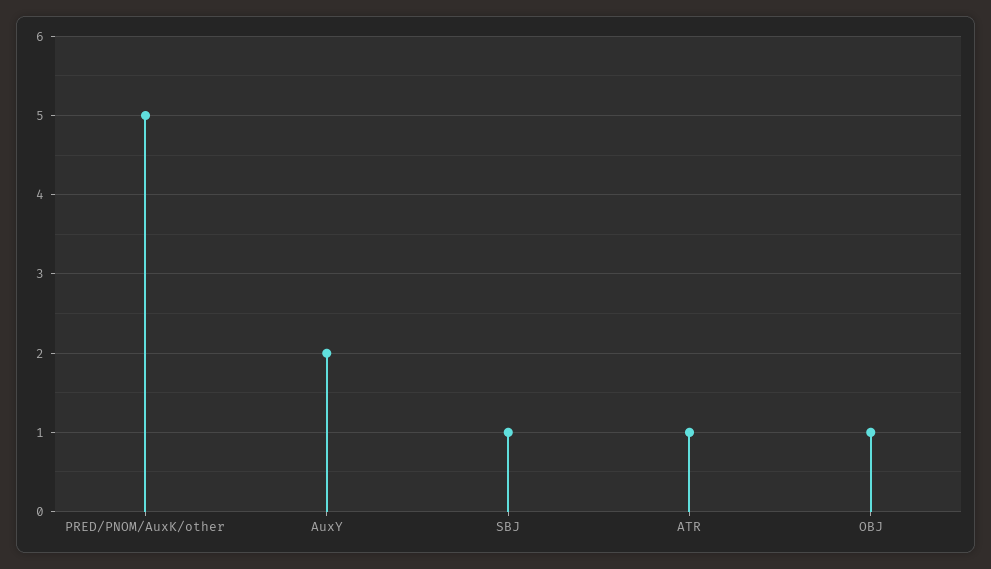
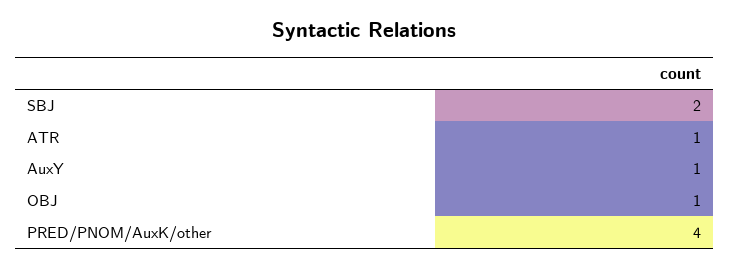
  {
-   "PRED/PNOM/AuxK/other": 5,
+   "PRED/PNOM/AuxK/other": 4,
-   "AuxY": 2,
+   "AuxY": 1,
-   "SBJ": 1,
+   "SBJ": 2,
    "ATR": 1,
    "OBJ": 1
  }

